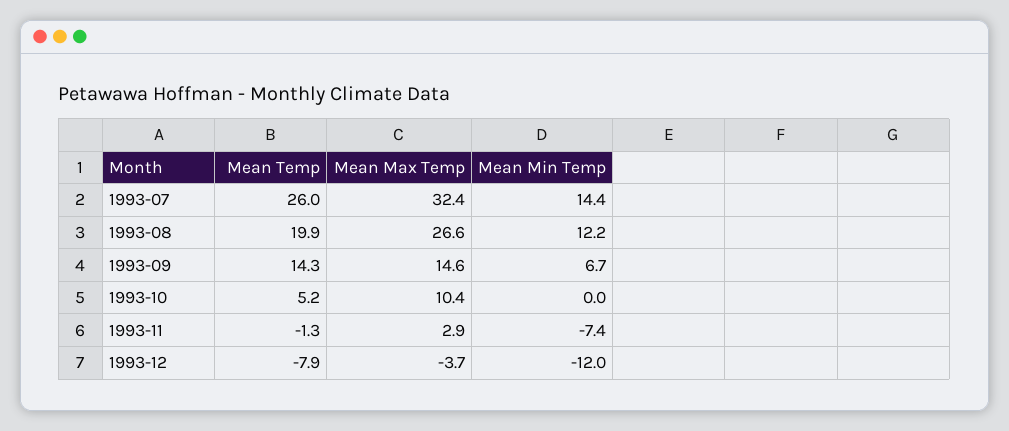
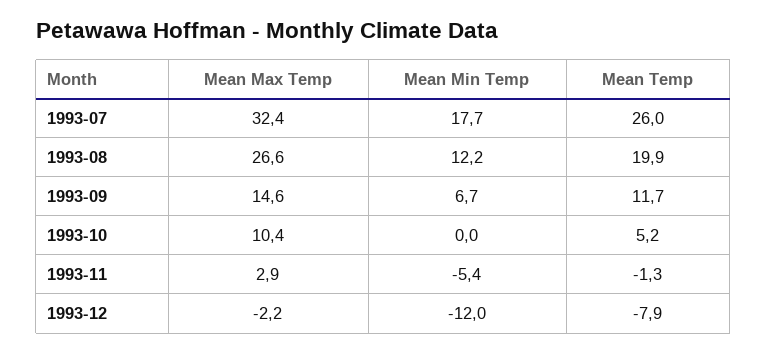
  {
    "Mean Temp": {
      "1993-07": 26,
      "1993-08": 19.9,
-     "1993-09": 14.3,
+     "1993-09": 11.7,
      "1993-10": 5.2,
      "1993-11": -1.3,
      "1993-12": -7.9
    },
    "Mean Max Temp": {
      "1993-07": 32.4,
      "1993-08": 26.6,
      "1993-09": 14.6,
      "1993-10": 10.4,
      "1993-11": 2.9,
-     "1993-12": -3.7
+     "1993-12": -2.2
    },
    "Mean Min Temp": {
-     "1993-07": 14.4,
+     "1993-07": 17.7,
      "1993-08": 12.2,
      "1993-09": 6.7,
      "1993-10": 0,
-     "1993-11": -7.4,
+     "1993-11": -5.4,
      "1993-12": -12
    }
  }

